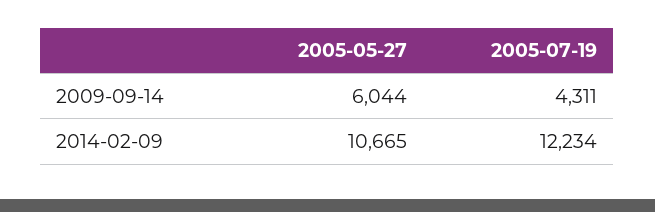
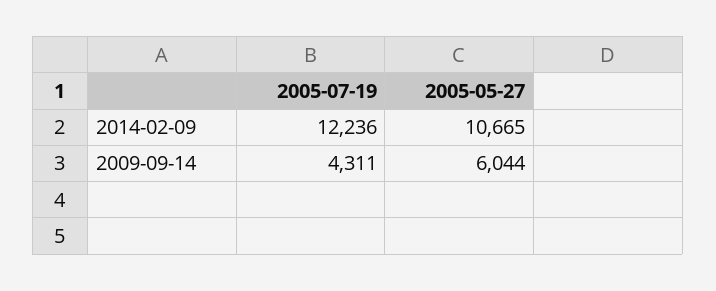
  {
    "2005-05-27": {
      "2009-09-14": 6044,
      "2014-02-09": 10665
    },
    "2005-07-19": {
      "2009-09-14": 4311,
-     "2014-02-09": 12234
+     "2014-02-09": 12236
    }
  }

